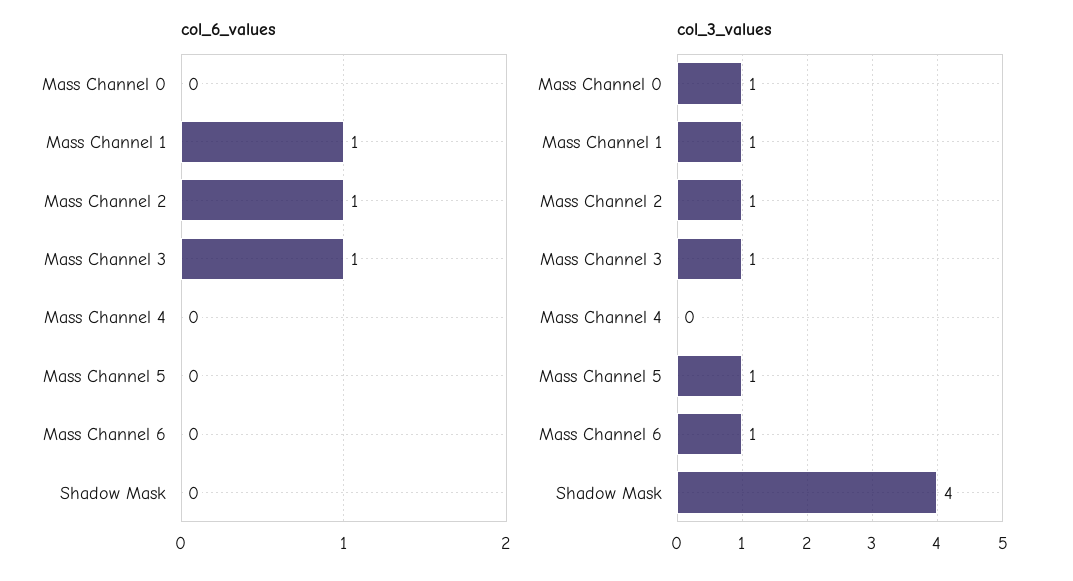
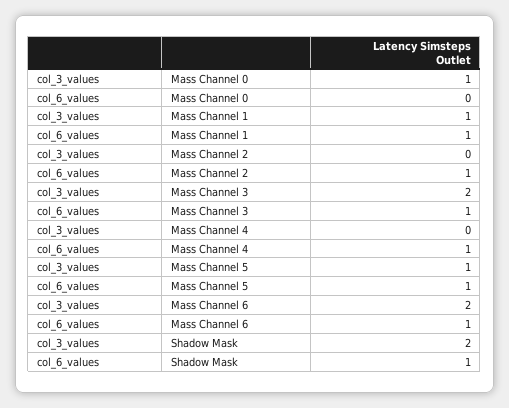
  {
    "col_6_values": {
      "Mass Channel 0": 0,
      "Mass Channel 1": 1,
      "Mass Channel 2": 1,
      "Mass Channel 3": 1,
-     "Mass Channel 4": 0,
+     "Mass Channel 4": 1,
-     "Mass Channel 5": 0,
+     "Mass Channel 5": 1,
-     "Mass Channel 6": 0,
+     "Mass Channel 6": 1,
-     "Shadow Mask": 0
+     "Shadow Mask": 1
    },
    "col_3_values": {
      "Mass Channel 0": 1,
      "Mass Channel 1": 1,
-     "Mass Channel 2": 1,
+     "Mass Channel 2": 0,
-     "Mass Channel 3": 1,
+     "Mass Channel 3": 2,
      "Mass Channel 4": 0,
      "Mass Channel 5": 1,
-     "Mass Channel 6": 1,
+     "Mass Channel 6": 2,
-     "Shadow Mask": 4
+     "Shadow Mask": 2
    }
  }

